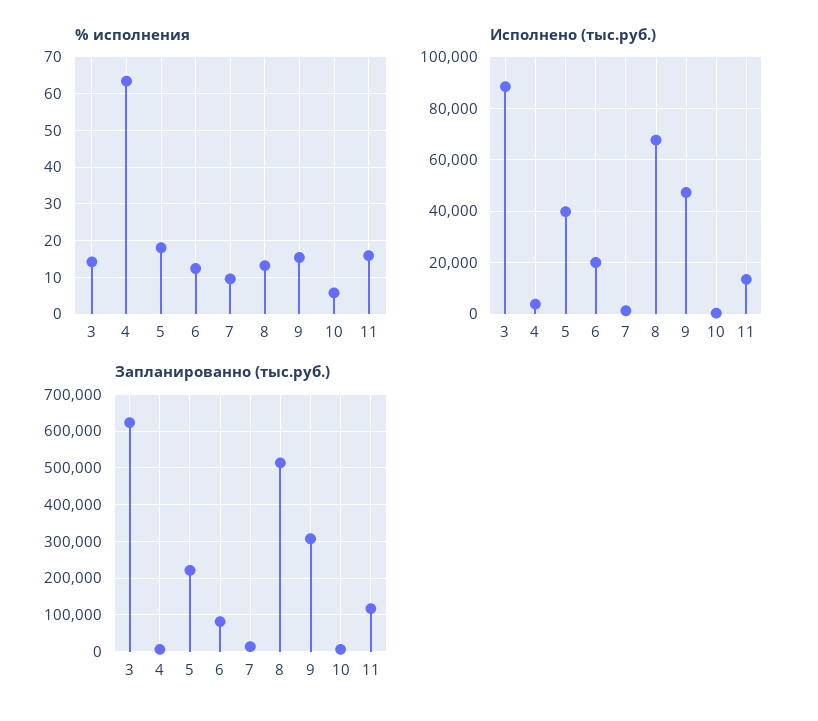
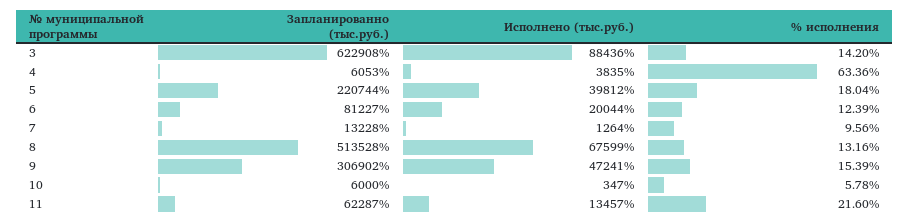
  {
    "% исполнения": {
      "3": 14.2,
      "4": 63.36,
      "5": 18.04,
      "6": 12.39,
      "7": 9.56,
      "8": 13.16,
      "9": 15.39,
      "10": 5.78,
-     "11": 16
+     "11": 21.6
    },
    "Исполнено (тыс.руб.)": {
      "3": 88436,
      "4": 3835,
      "5": 39812,
      "6": 20044,
      "7": 1264,
      "8": 67599,
      "9": 47241,
      "10": 347,
      "11": 13457
    },
    "Запланированно (тыс.руб.)": {
      "3": 622908,
      "4": 6053,
      "5": 220744,
      "6": 81227,
      "7": 13228,
      "8": 513528,
      "9": 306902,
      "10": 6000,
-     "11": 120000
+     "11": 62287
    }
  }

